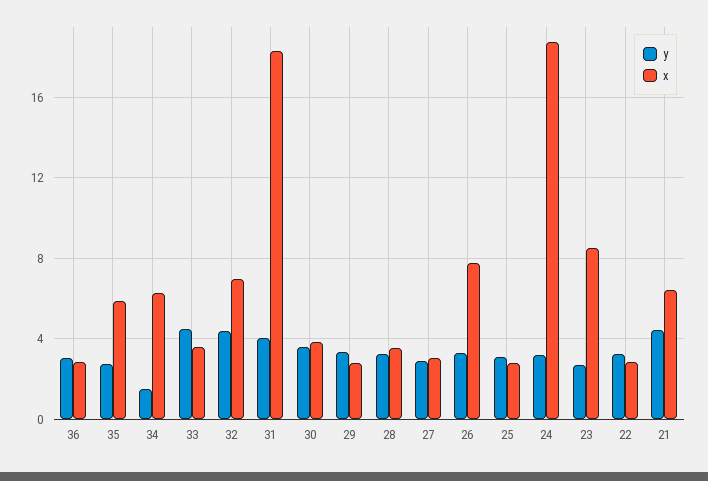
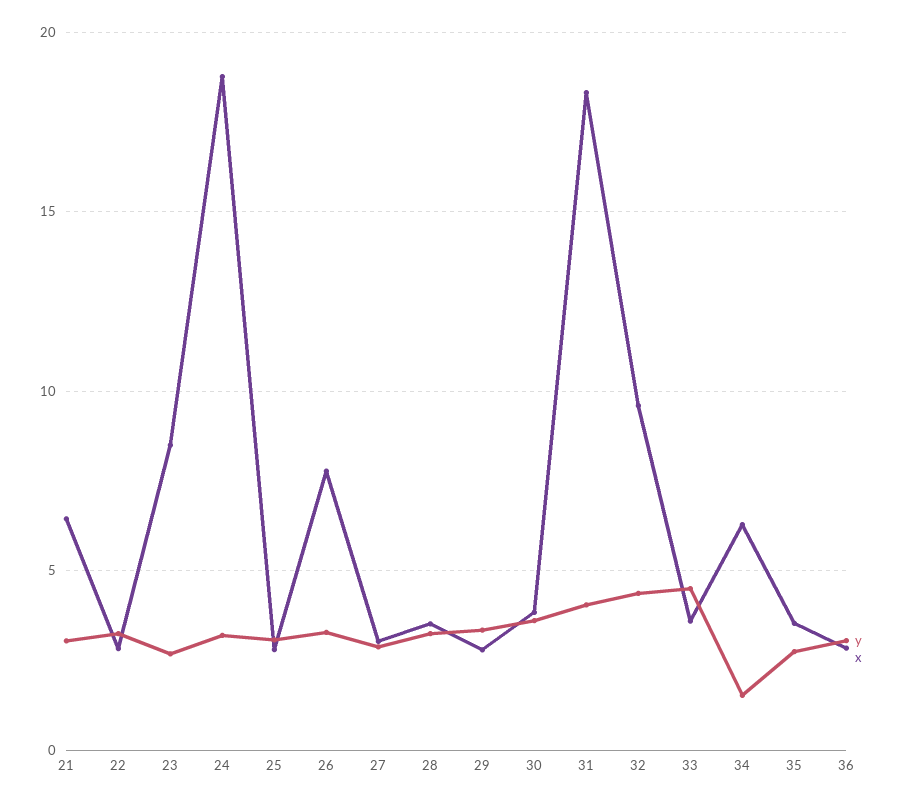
  {
    "y": {
      "36": 3,
      "35": 2.5,
      "34": 1.5,
      "33": 4.5,
      "32": 4.5,
      "31": 4,
      "30": 3.5,
      "29": 3.5,
      "28": 3,
      "27": 3,
      "26": 3.5,
      "25": 3,
      "24": 3,
      "23": 2.5,
      "22": 3,
-     "21": 4.5
+     "21": 3
    },
    "x": {
      "36": 3,
-     "35": 6,
+     "35": 3.5,
      "34": 6.5,
      "33": 3.5,
-     "32": 7,
+     "32": 9.5,
      "31": 18.5,
      "30": 4,
      "29": 3,
      "28": 3.5,
      "27": 3,
      "26": 8,
      "25": 3,
      "24": 19,
      "23": 8.5,
      "22": 3,
      "21": 6.5
    }
  }

